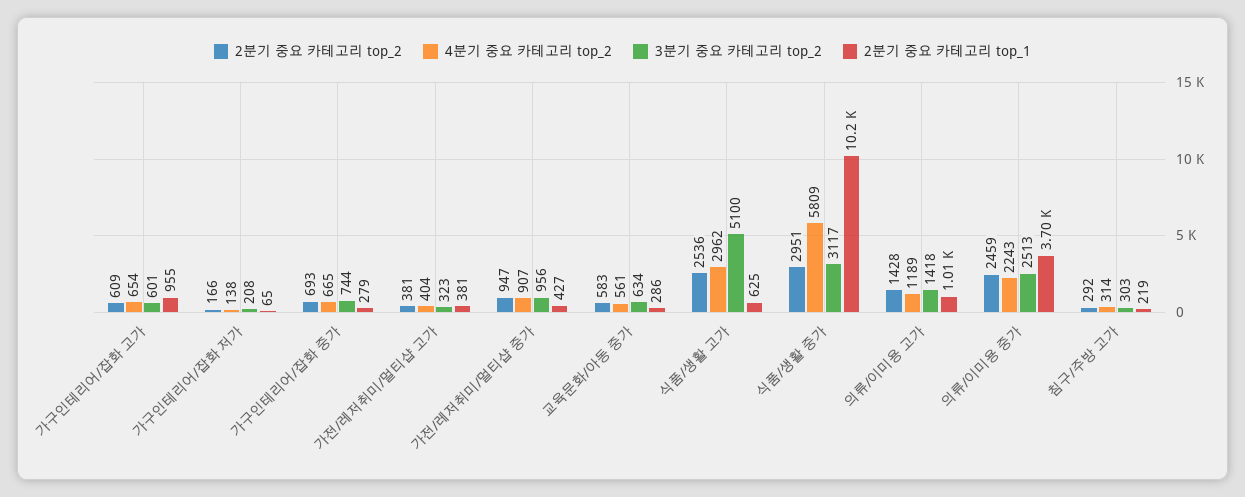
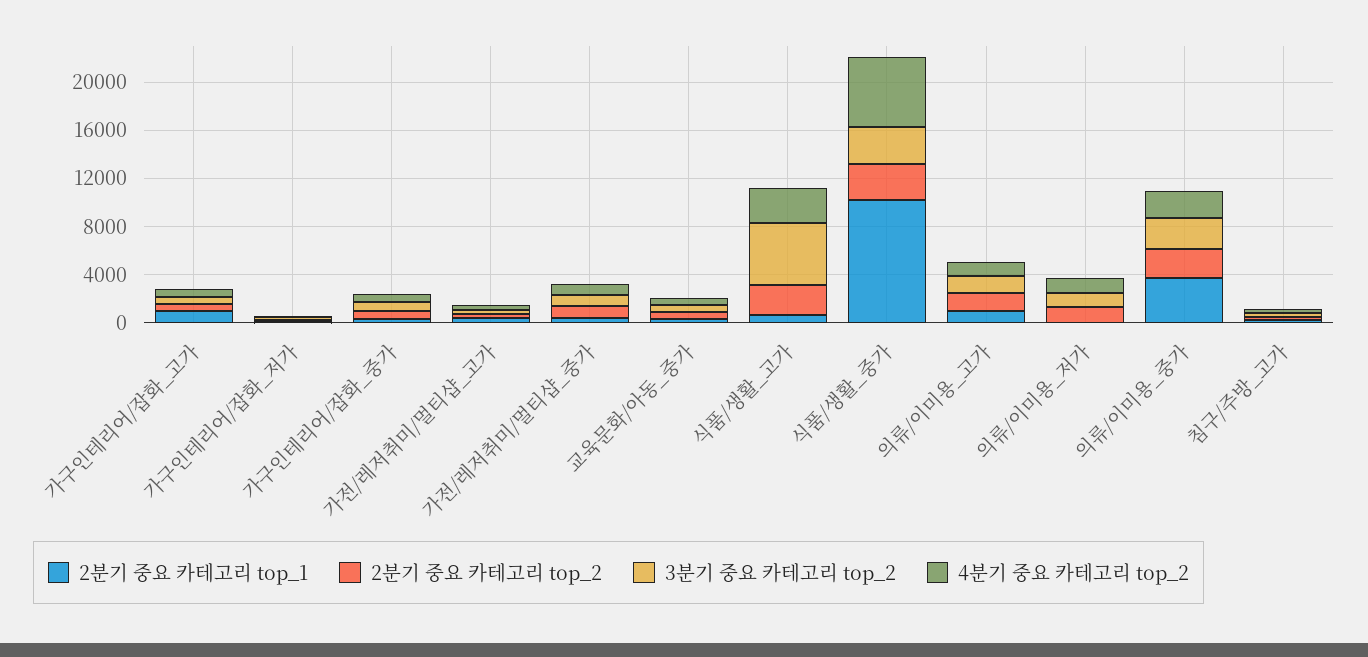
  {
    "2분기 중요 카테고리 top_2": {
      "가구인테리어/잡화 고가": 609,
      "가구인테리어/잡화 저가": 166,
      "가구인테리어/잡화 중가": 693,
      "가전/레저취미/멀티샵 고가": 381,
      "가전/레저취미/멀티샵 중가": 947,
      "교육문화/아동 중가": 583,
      "식품/생활 고가": 2536,
      "식품/생활 중가": 2951,
      "의류/이미용 고가": 1428,
      "의류/이미용 중가": 2459,
-     "침구/주방 고가": 292
+     "침구/주방 고가": 292,
+     "의류/이미용_저가": 1000
    },
    "4분기 중요 카테고리 top_2": {
      "가구인테리어/잡화 고가": 654,
      "가구인테리어/잡화 저가": 138,
      "가구인테리어/잡화 중가": 665,
      "가전/레저취미/멀티샵 고가": 404,
      "가전/레저취미/멀티샵 중가": 907,
      "교육문화/아동 중가": 561,
      "식품/생활 고가": 2962,
      "식품/생활 중가": 5809,
      "의류/이미용 고가": 1189,
      "의류/이미용 중가": 2243,
-     "침구/주방 고가": 314
+     "침구/주방 고가": 314,
+     "의류/이미용_저가": 1000
    },
    "3분기 중요 카테고리 top_2": {
      "가구인테리어/잡화 고가": 601,
      "가구인테리어/잡화 저가": 208,
      "가구인테리어/잡화 중가": 744,
      "가전/레저취미/멀티샵 고가": 323,
      "가전/레저취미/멀티샵 중가": 956,
      "교육문화/아동 중가": 634,
      "식품/생활 고가": 5100,
      "식품/생활 중가": 3117,
      "의류/이미용 고가": 1418,
      "의류/이미용 중가": 2513,
-     "침구/주방 고가": 303
+     "침구/주방 고가": 303,
+     "의류/이미용_저가": 1000
    },
    "2분기 중요 카테고리 top_1": {
      "가구인테리어/잡화 고가": 955,
      "가구인테리어/잡화 저가": 65,
      "가구인테리어/잡화 중가": 279,
      "가전/레저취미/멀티샵 고가": 381,
      "가전/레저취미/멀티샵 중가": 427,
      "교육문화/아동 중가": 286,
      "식품/생활 고가": 625,
      "식품/생활 중가": 10200,
      "의류/이미용 고가": 1010,
      "의류/이미용 중가": 3700,
-     "침구/주방 고가": 219
+     "침구/주방 고가": 219,
+     "의류/이미용_저가": 0
    }
  }

